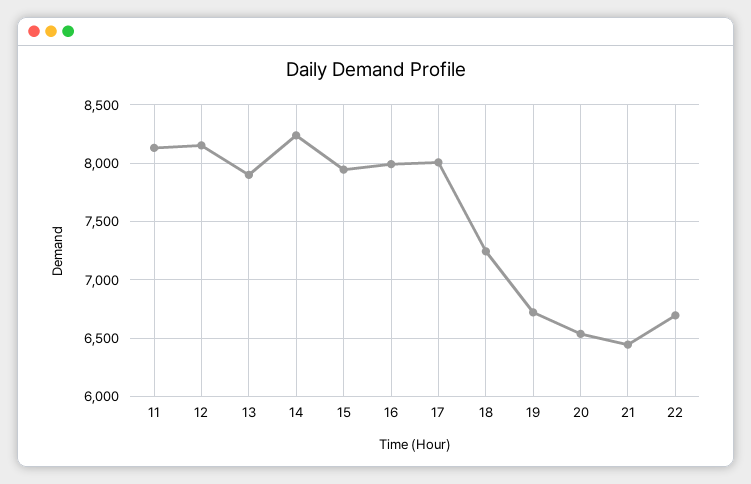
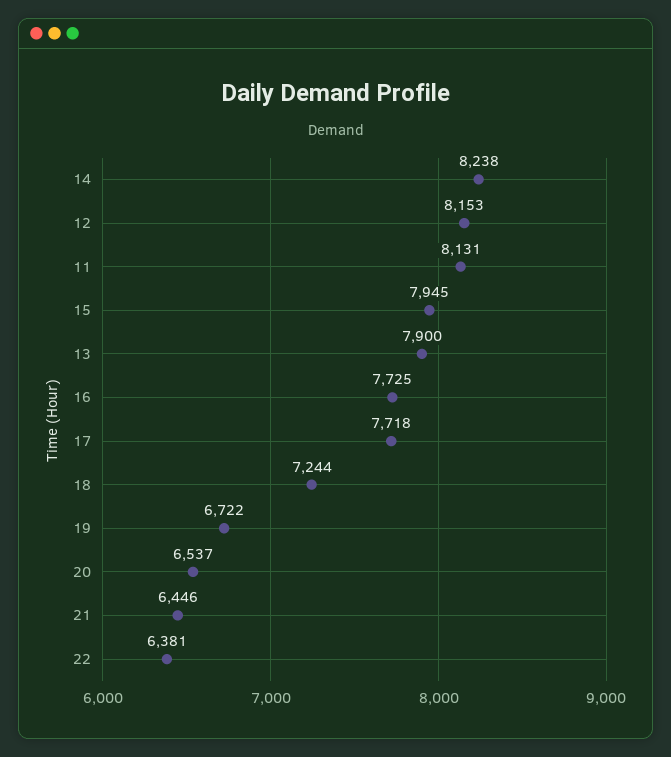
  {
    "11": 8131,
    "12": 8153,
    "13": 7900,
    "14": 8238,
    "15": 7945,
-   "16": 8000,
+   "16": 7725,
-   "17": 8000,
+   "17": 7718,
    "18": 7244,
    "19": 6722,
    "20": 6537,
    "21": 6446,
-   "22": 6700
+   "22": 6381
  }

